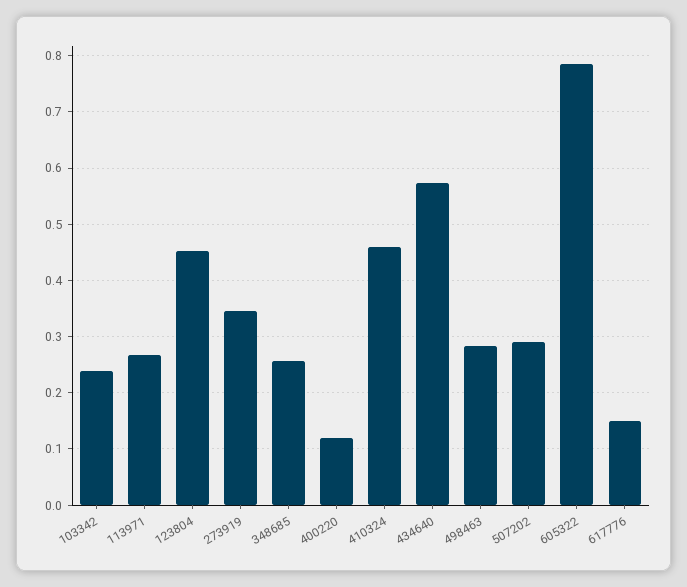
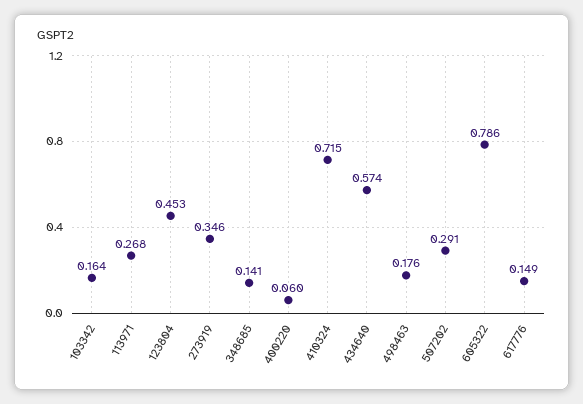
  {
-   "103342": 0.24,
+   "103342": 0.164,
    "113971": 0.268,
    "123804": 0.453,
    "273919": 0.346,
-   "348685": 0.26,
+   "348685": 0.141,
-   "400220": 0.12,
+   "400220": 0.06,
-   "410324": 0.46,
+   "410324": 0.715,
    "434640": 0.574,
-   "498463": 0.28,
+   "498463": 0.176,
    "507202": 0.291,
    "605322": 0.786,
    "617776": 0.149
  }

